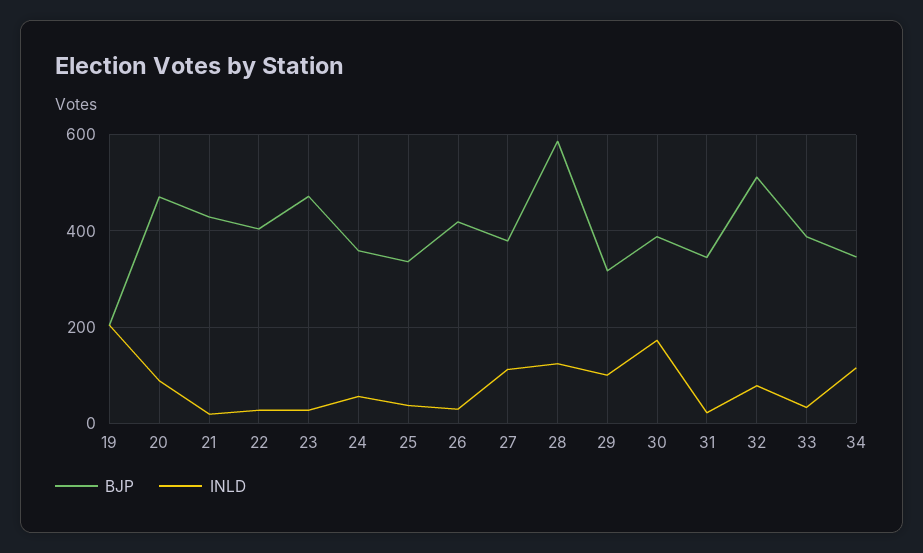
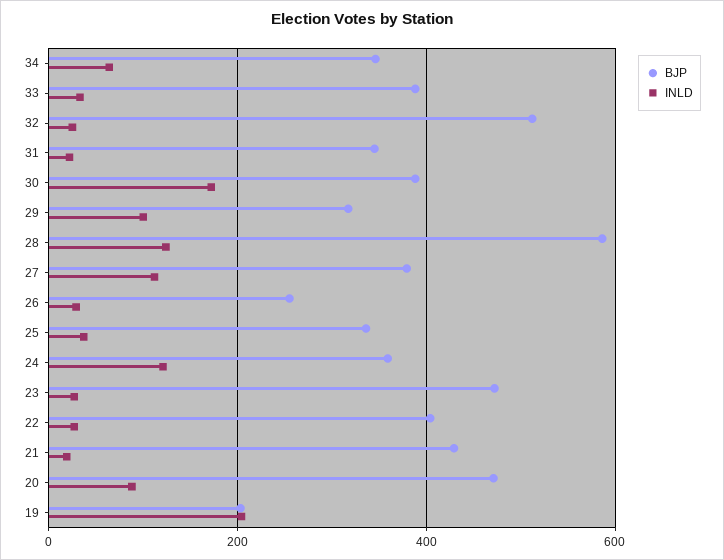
  {
    "BJP": {
      "19": 200,
      "20": 480,
      "21": 420,
      "22": 400,
      "23": 480,
      "24": 360,
      "25": 340,
-     "26": 420,
+     "26": 260,
      "27": 380,
      "28": 580,
      "29": 320,
      "30": 380,
      "31": 340,
      "32": 520,
      "33": 380,
      "34": 340
    },
    "INLD": {
      "19": 200,
      "20": 80,
      "21": 20,
      "22": 20,
      "23": 20,
-     "24": 60,
+     "24": 120,
      "25": 40,
      "26": 20,
      "27": 120,
      "28": 120,
      "29": 100,
      "30": 180,
      "31": 20,
-     "32": 80,
+     "32": 20,
      "33": 40,
-     "34": 120
+     "34": 60
    }
  }

